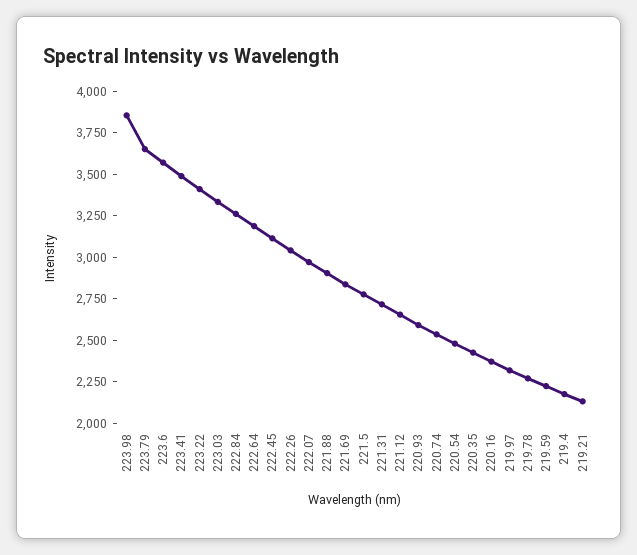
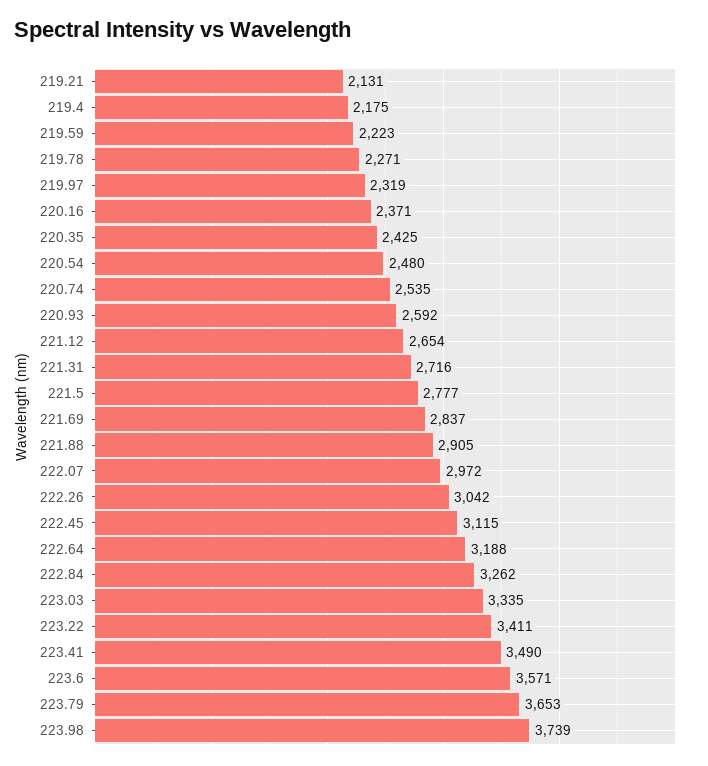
  {
-   "223.98": 3850,
+   "223.98": 3739,
    "223.79": 3653,
    "223.6": 3571,
    "223.41": 3490,
    "223.22": 3411,
    "223.03": 3335,
    "222.84": 3262,
    "222.64": 3188,
    "222.45": 3115,
    "222.26": 3042,
    "222.07": 2972,
    "221.88": 2905,
    "221.69": 2837,
    "221.5": 2777,
    "221.31": 2716,
    "221.12": 2654,
    "220.93": 2592,
    "220.74": 2535,
    "220.54": 2480,
    "220.35": 2425,
    "220.16": 2371,
    "219.97": 2319,
    "219.78": 2271,
    "219.59": 2223,
    "219.4": 2175,
    "219.21": 2131
  }

